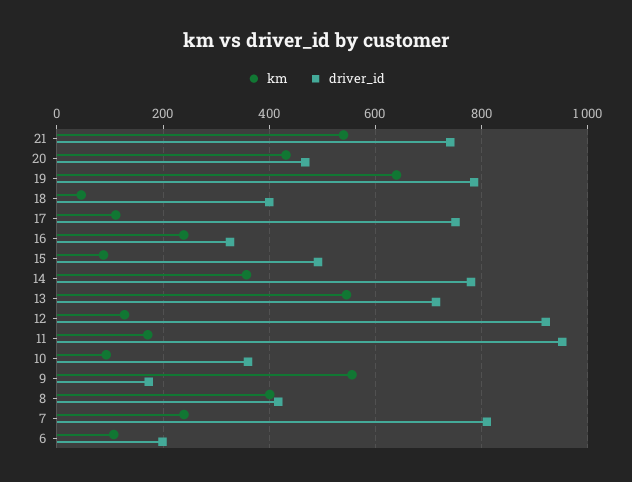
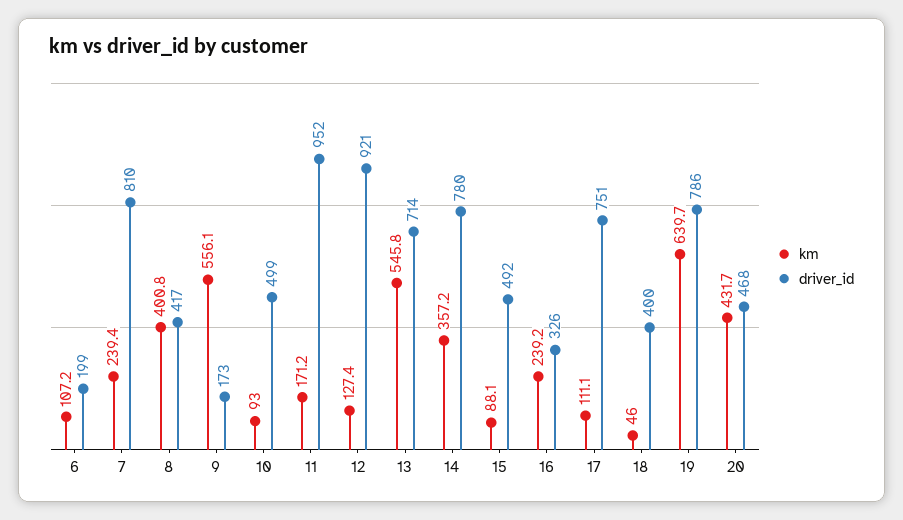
  {
    "km": {
-     "21": 540,
      "20": 431.7,
      "19": 639.7,
      "18": 46,
      "17": 111.1,
      "16": 239.2,
      "15": 88.1,
      "14": 357.2,
      "13": 545.8,
      "12": 127.4,
      "11": 171.2,
      "10": 93,
      "9": 556.1,
      "8": 400.8,
      "7": 239.4,
      "6": 107.2
    },
    "driver_id": {
-     "21": 740,
      "20": 468,
      "19": 786,
      "18": 400,
      "17": 751,
      "16": 326,
      "15": 492,
      "14": 780,
      "13": 714,
      "12": 921,
      "11": 952,
-     "10": 360,
+     "10": 499,
      "9": 173,
      "8": 417,
      "7": 810,
      "6": 199
    }
  }

